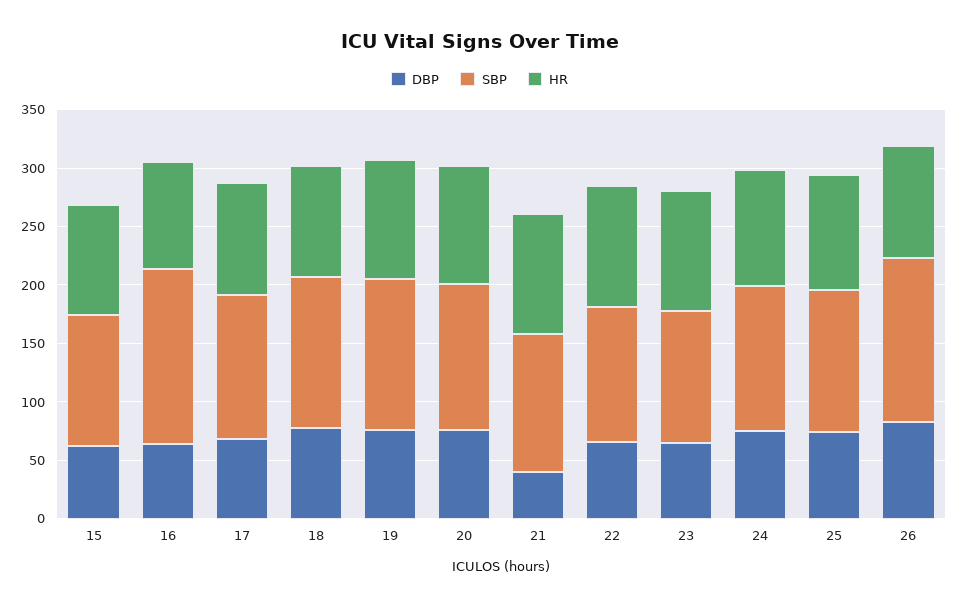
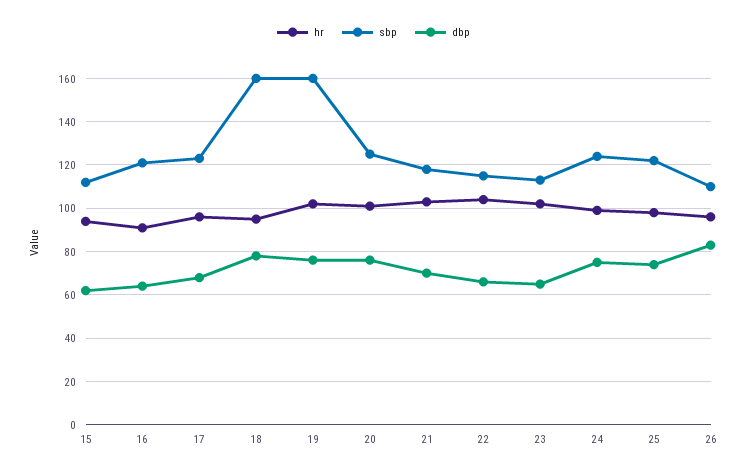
  {
    "DBP": {
      "15": 60,
      "16": 65,
      "17": 70,
      "18": 80,
      "19": 75,
      "20": 75,
-     "21": 40,
+     "21": 70,
      "22": 65,
      "23": 65,
      "24": 75,
      "25": 75,
      "26": 85
    },
    "SBP": {
      "15": 110,
-     "16": 150,
+     "16": 120,
      "17": 125,
-     "18": 130,
+     "18": 160,
-     "19": 130,
+     "19": 160,
      "20": 125,
      "21": 120,
      "22": 115,
      "23": 115,
      "24": 125,
      "25": 120,
-     "26": 140
+     "26": 110
    },
    "HR": {
      "15": 95,
      "16": 90,
      "17": 95,
      "18": 95,
      "19": 100,
      "20": 100,
      "21": 105,
      "22": 105,
      "23": 100,
      "24": 100,
      "25": 100,
      "26": 95
    }
  }

